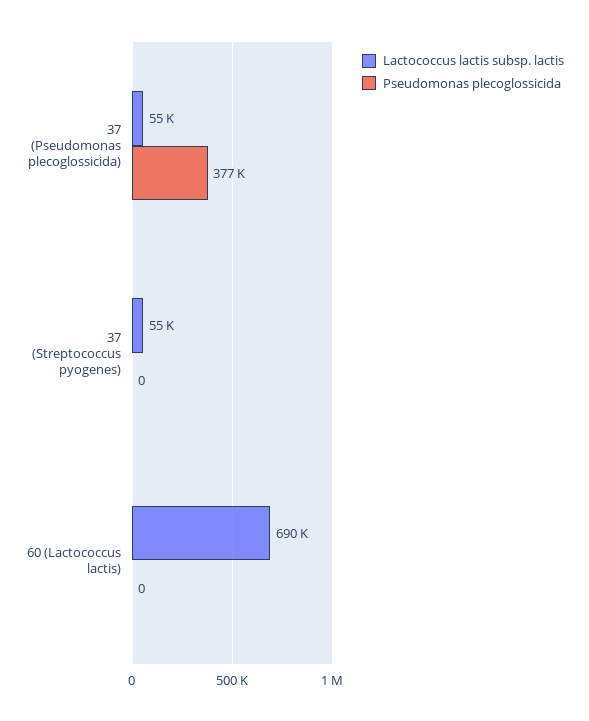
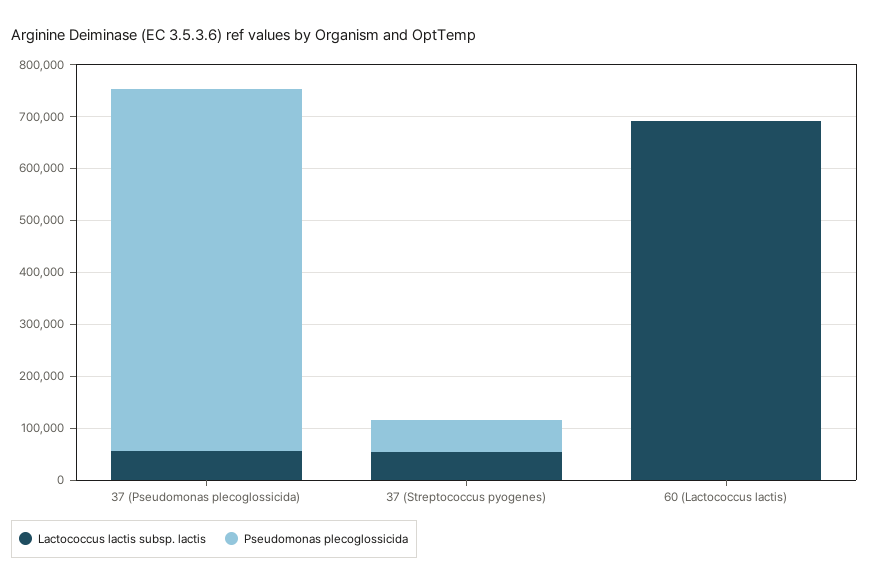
  {
    "Lactococcus lactis subsp. lactis": {
      "37 (Pseudomonas plecoglossicida)": 55000,
      "37 (Streptococcus pyogenes)": 55000,
      "60 (Lactococcus lactis)": 690000
    },
    "Pseudomonas plecoglossicida": {
-     "37 (Pseudomonas plecoglossicida)": 377000,
+     "37 (Pseudomonas plecoglossicida)": 700000,
-     "37 (Streptococcus pyogenes)": 0,
+     "37 (Streptococcus pyogenes)": 60000,
      "60 (Lactococcus lactis)": 0
    }
  }

